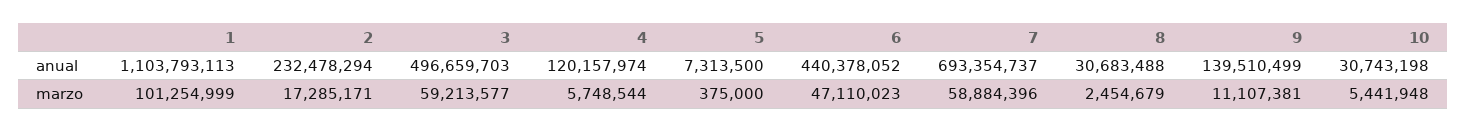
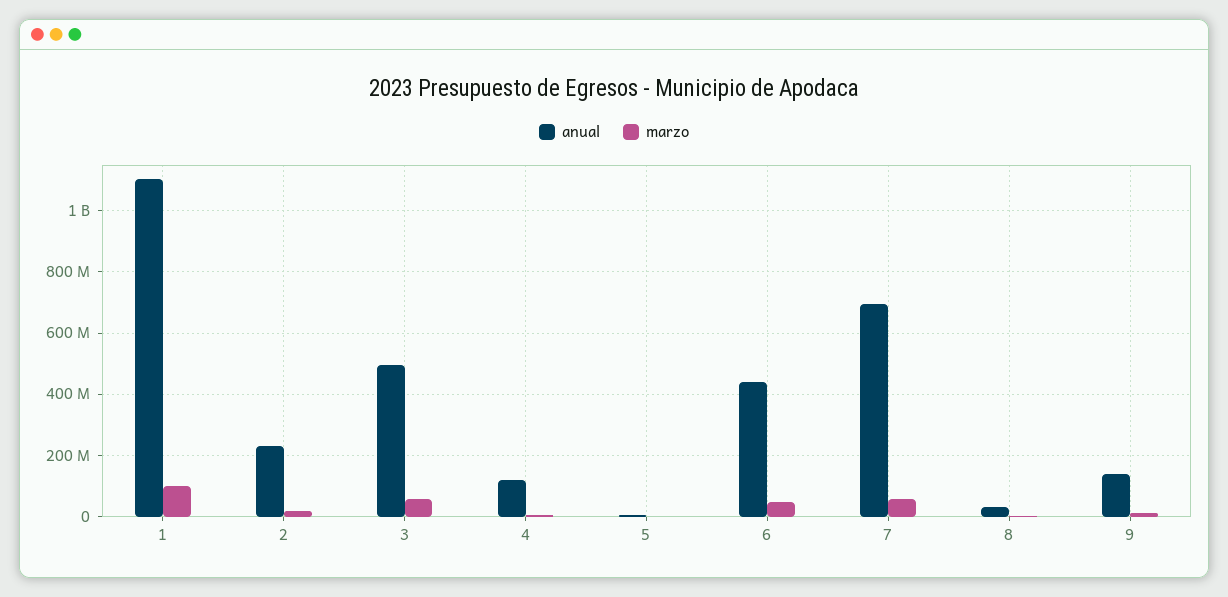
  {
    "anual": {
      "1": 1103793113,
      "2": 232478294,
      "3": 496659703,
      "4": 120157974,
      "5": 7313500,
      "6": 440378052,
      "7": 693354737,
      "8": 30683488,
-     "9": 139510499,
+     "9": 139510499
-     "10": 30743198
    },
    "marzo": {
      "1": 101254999,
      "2": 17285171,
      "3": 59213577,
      "4": 5748544,
      "5": 375000,
      "6": 47110023,
      "7": 58884396,
      "8": 2454679,
-     "9": 11107381,
+     "9": 11107381
-     "10": 5441948
    }
  }

